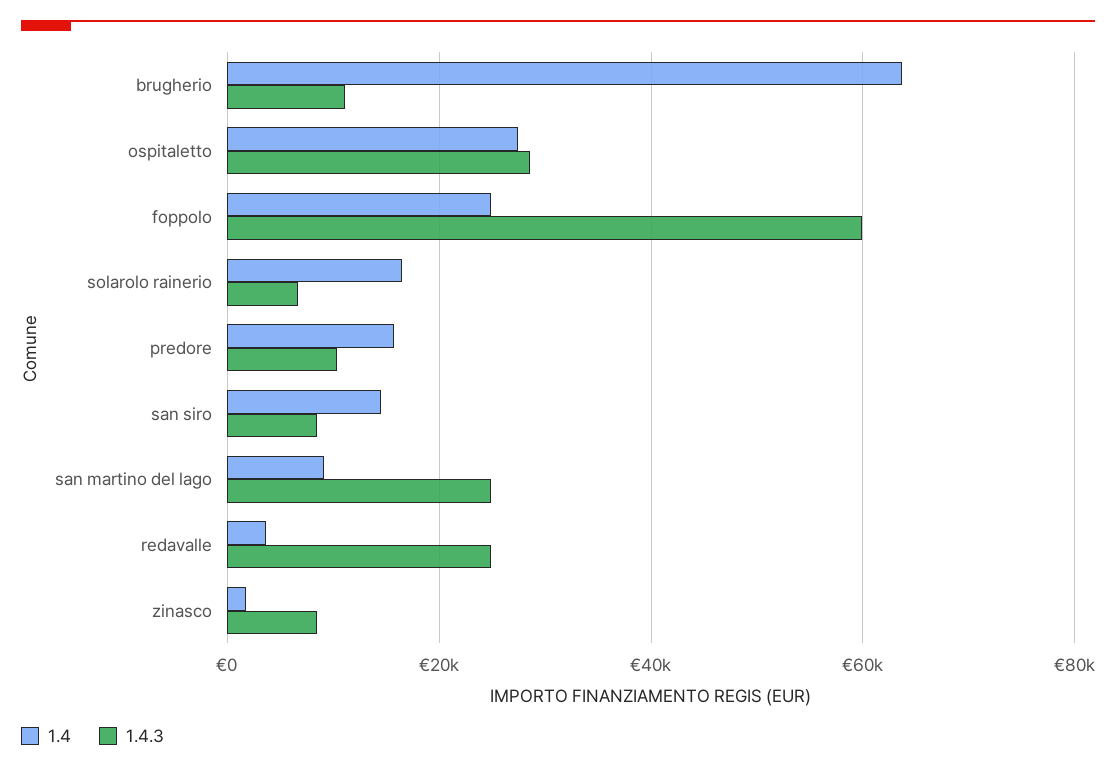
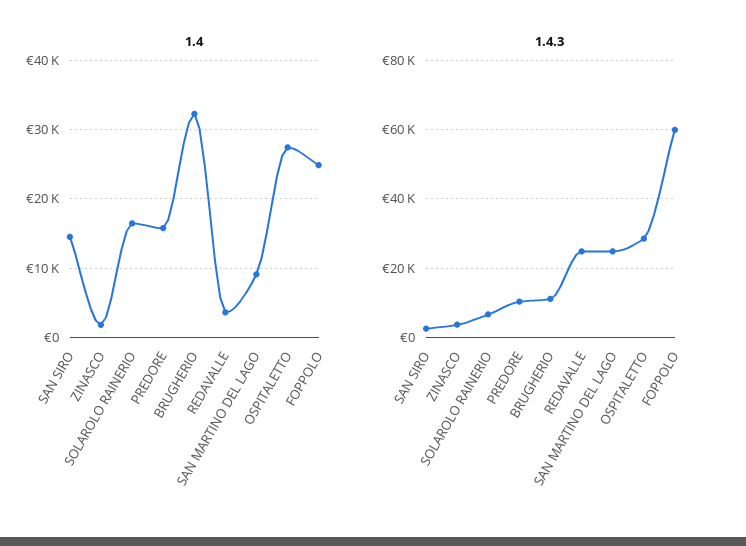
  {
    "1.4": {
-     "brugherio": 64000,
+     "brugherio": 32000,
      "ospitaletto": 27000,
      "foppolo": 25000,
      "solarolo rainerio": 16000,
      "predore": 16000,
      "san siro": 15000,
      "san martino del lago": 9000,
      "redavalle": 4000,
      "zinasco": 2000
    },
    "1.4.3": {
      "brugherio": 12000,
      "ospitaletto": 28000,
      "foppolo": 60000,
      "solarolo rainerio": 6000,
      "predore": 10000,
-     "san siro": 8000,
+     "san siro": 2000,
      "san martino del lago": 24000,
      "redavalle": 24000,
-     "zinasco": 8000
+     "zinasco": 4000
    }
  }

